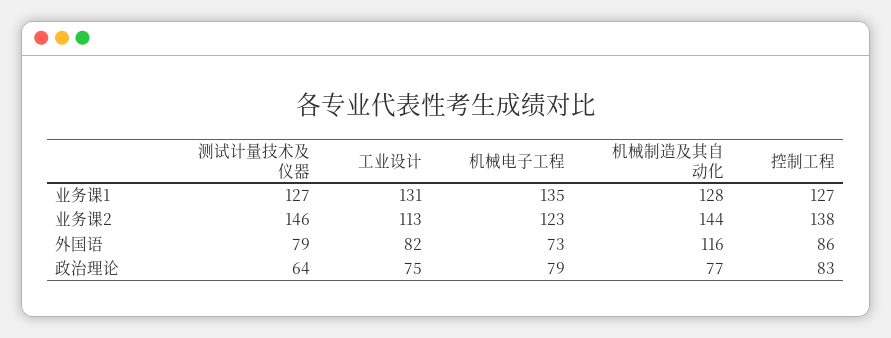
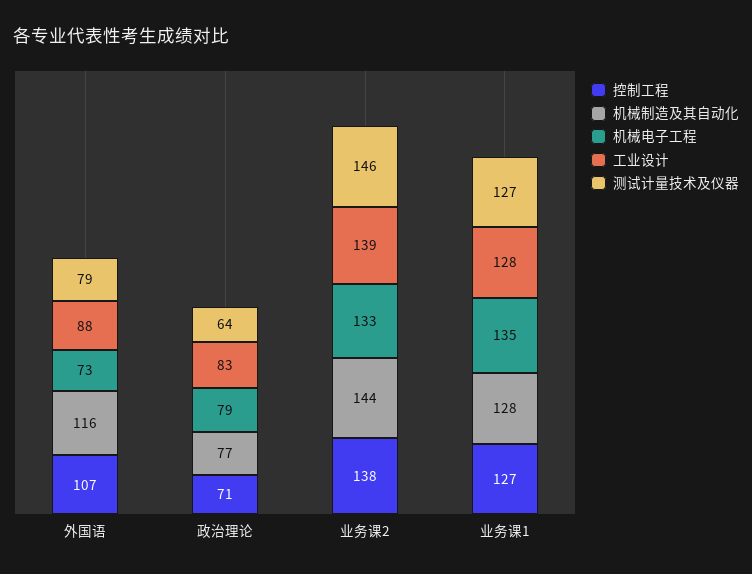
  {
    "测试计量技术及仪器": {
      "业务课1": 127,
      "业务课2": 146,
      "外国语": 79,
      "政治理论": 64
    },
    "工业设计": {
-     "业务课1": 131,
+     "业务课1": 128,
-     "业务课2": 113,
+     "业务课2": 139,
-     "外国语": 82,
+     "外国语": 88,
-     "政治理论": 75
+     "政治理论": 83
    },
    "机械电子工程": {
      "业务课1": 135,
-     "业务课2": 123,
+     "业务课2": 133,
      "外国语": 73,
      "政治理论": 79
    },
    "机械制造及其自动化": {
      "业务课1": 128,
      "业务课2": 144,
      "外国语": 116,
      "政治理论": 77
    },
    "控制工程": {
      "业务课1": 127,
      "业务课2": 138,
-     "外国语": 86,
+     "外国语": 107,
-     "政治理论": 83
+     "政治理论": 71
    }
  }

